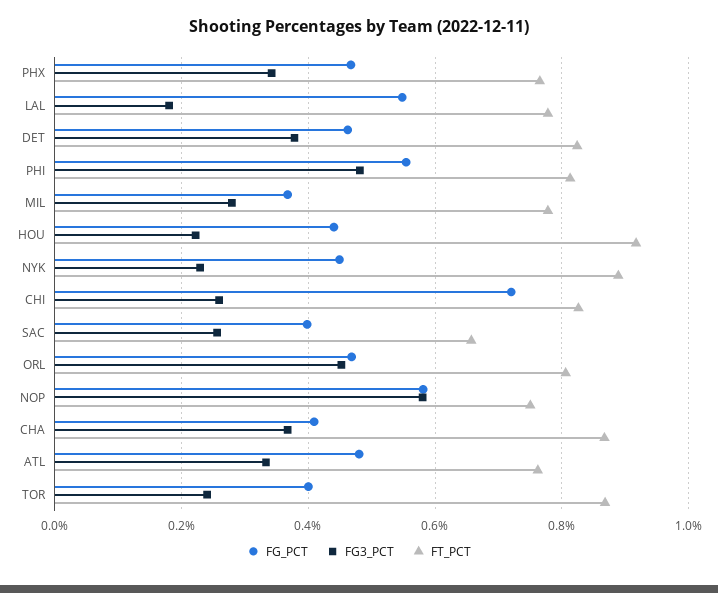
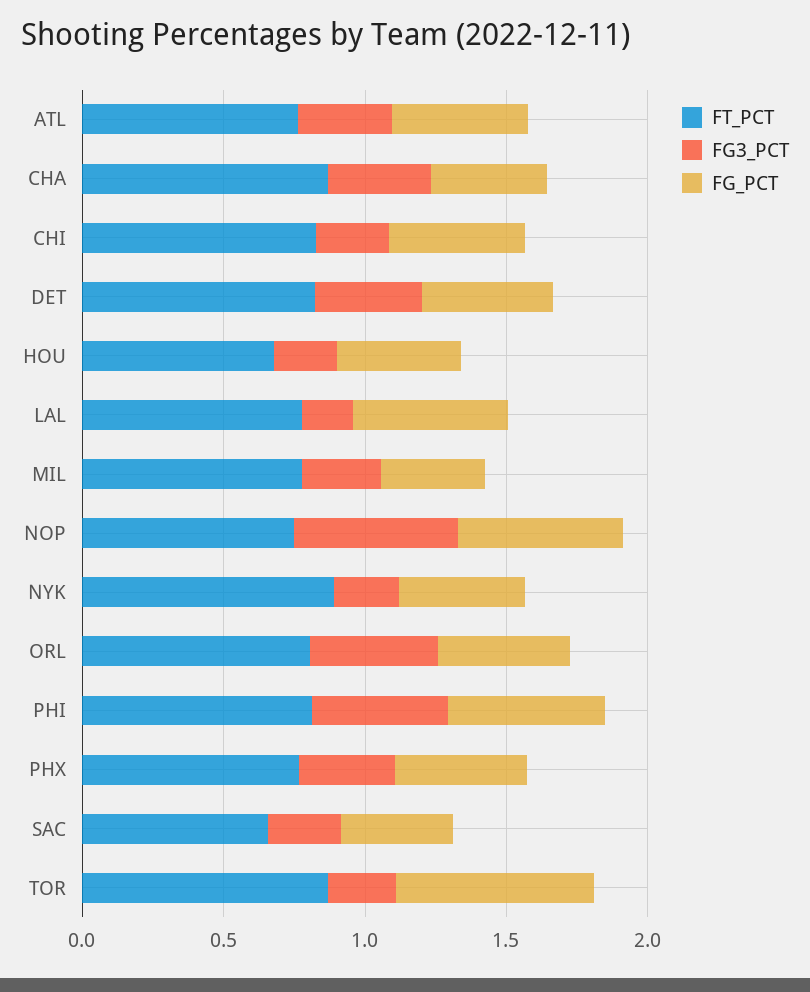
  {
    "FG_PCT": {
      "PHX": 0.46,
      "LAL": 0.54,
      "DET": 0.46,
      "PHI": 0.56,
      "MIL": 0.36,
      "HOU": 0.44,
      "NYK": 0.44,
-     "CHI": 0.72,
+     "CHI": 0.5,
      "SAC": 0.4,
      "ORL": 0.46,
      "NOP": 0.58,
      "CHA": 0.4,
      "ATL": 0.48,
-     "TOR": 0.4
+     "TOR": 0.7
    },
    "FG3_PCT": {
      "PHX": 0.34,
      "LAL": 0.18,
      "DET": 0.38,
      "PHI": 0.48,
      "MIL": 0.28,
      "HOU": 0.22,
      "NYK": 0.22,
      "CHI": 0.26,
      "SAC": 0.26,
      "ORL": 0.46,
      "NOP": 0.58,
      "CHA": 0.36,
      "ATL": 0.34,
      "TOR": 0.24
    },
    "FT_PCT": {
      "PHX": 0.76,
      "LAL": 0.78,
      "DET": 0.82,
      "PHI": 0.82,
      "MIL": 0.78,
-     "HOU": 0.92,
+     "HOU": 0.7,
      "NYK": 0.88,
      "CHI": 0.82,
      "SAC": 0.66,
      "ORL": 0.8,
      "NOP": 0.76,
      "CHA": 0.86,
      "ATL": 0.76,
      "TOR": 0.86
    }
  }

